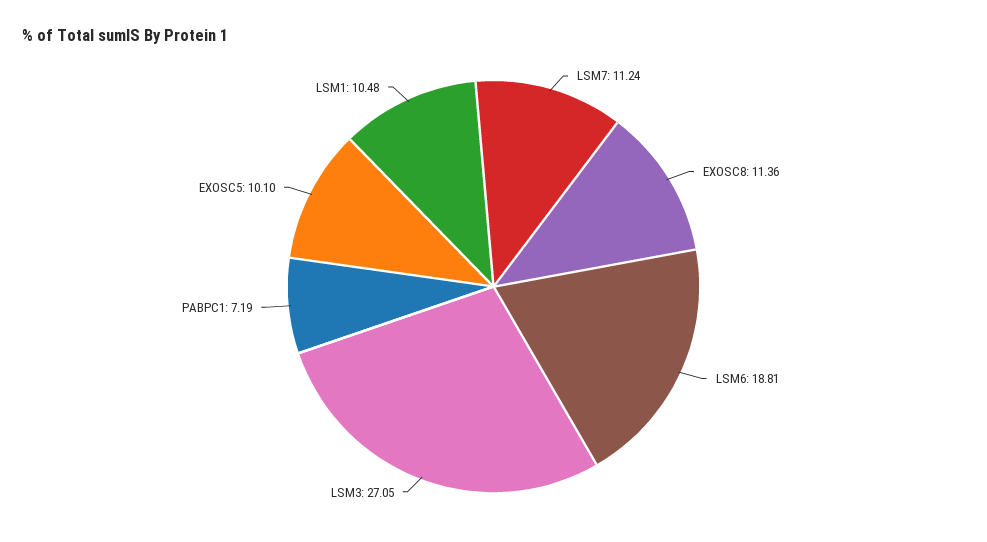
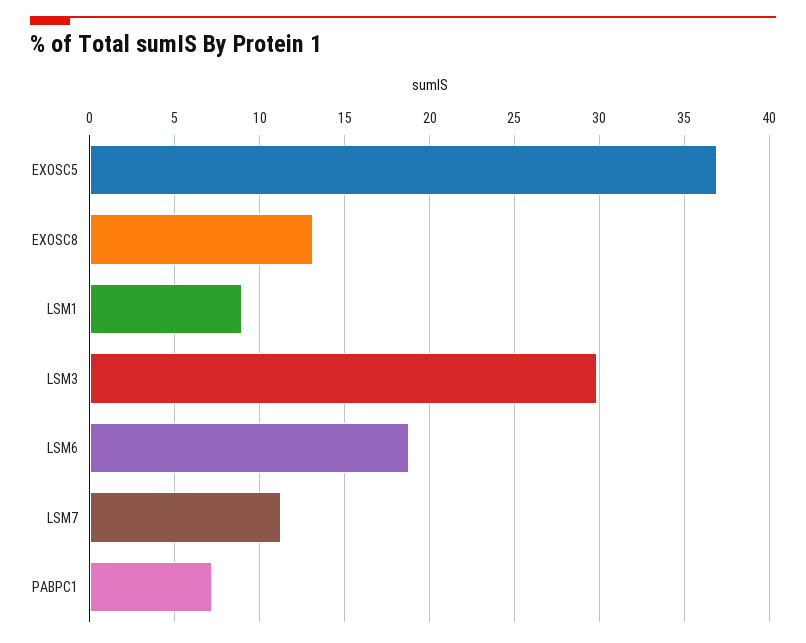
  {
    "LSM7": 11.24,
-   "EXOSC8": 11.36,
+   "EXOSC8": 13,
    "LSM6": 18.81,
-   "LSM3": 27.05,
+   "LSM3": 30,
    "PABPC1": 7.19,
-   "EXOSC5": 10.1,
+   "EXOSC5": 37,
-   "LSM1": 10.48
+   "LSM1": 9
  }

